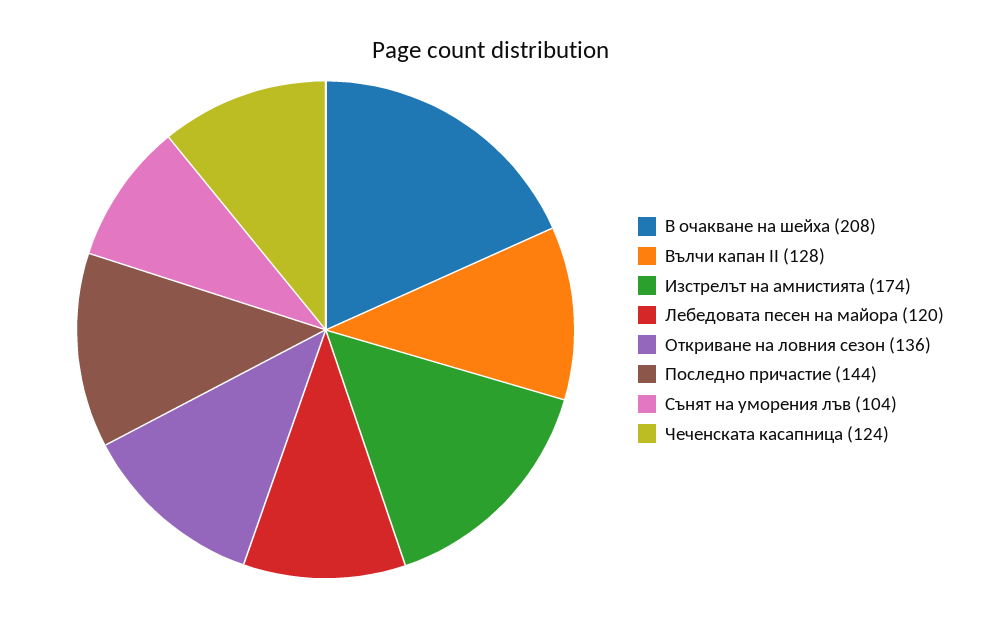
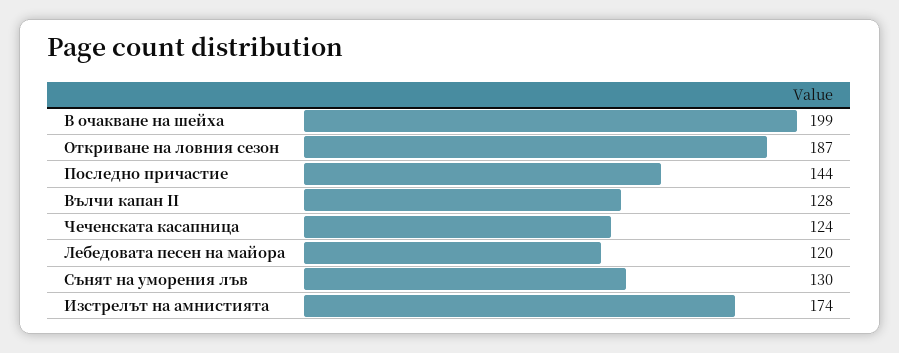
  {
-   "В очакване на шейха": 208,
+   "В очакване на шейха": 199,
    "Вълчи капан II": 128,
    "Изстрелът на амнистията": 174,
    "Лебедовата песен на майора": 120,
-   "Откриване на ловния сезон": 136,
+   "Откриване на ловния сезон": 187,
    "Последно причастие": 144,
-   "Сънят на уморения лъв": 104,
+   "Сънят на уморения лъв": 130,
    "Чеченската касапница": 124
  }

